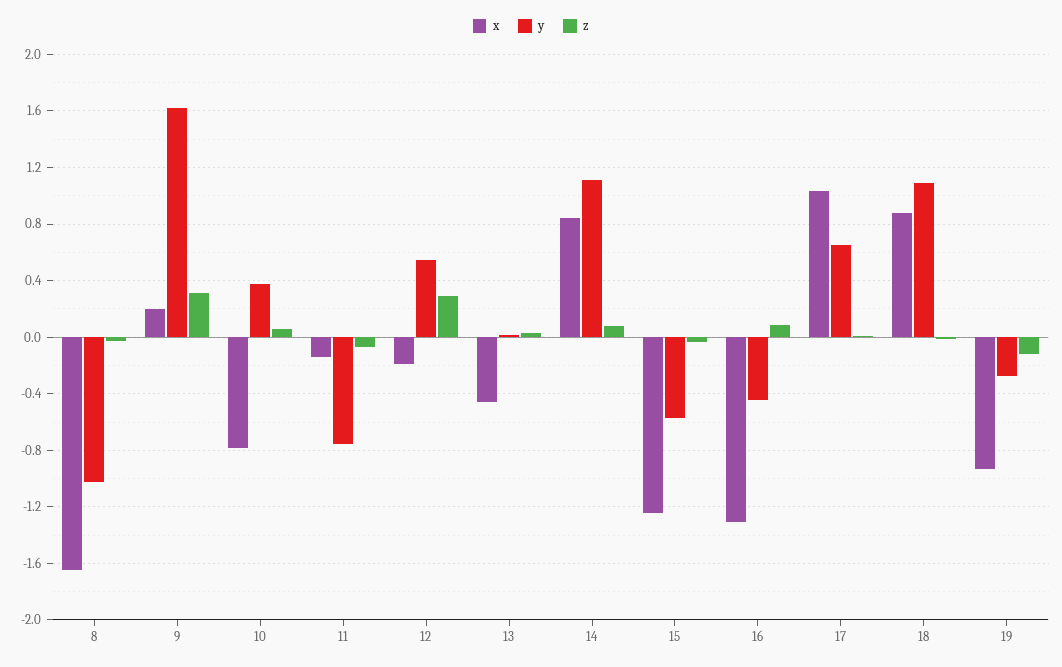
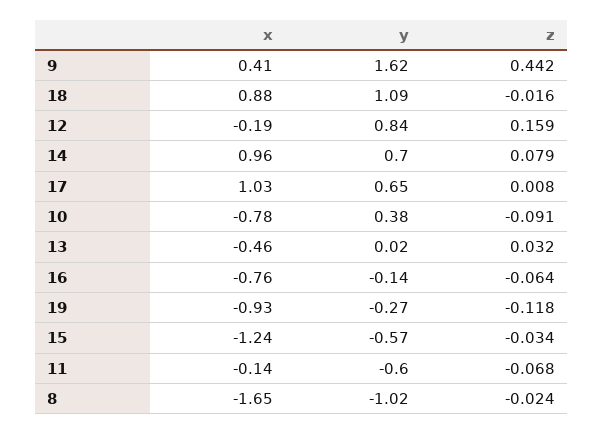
  {
    "x": {
      "8": -1.65,
-     "9": 0.2,
+     "9": 0.41,
      "10": -0.78,
      "11": -0.14,
      "12": -0.19,
      "13": -0.46,
-     "14": 0.85,
+     "14": 0.96,
      "15": -1.24,
-     "16": -1.3,
+     "16": -0.76,
      "17": 1.03,
      "18": 0.88,
      "19": -0.93
    },
    "y": {
      "8": -1.02,
      "9": 1.62,
      "10": 0.38,
-     "11": -0.75,
+     "11": -0.6,
-     "12": 0.55,
+     "12": 0.84,
      "13": 0.02,
-     "14": 1.1,
+     "14": 0.7,
      "15": -0.57,
-     "16": -0.45,
+     "16": -0.14,
      "17": 0.65,
      "18": 1.09,
      "19": -0.27
    },
    "z": {
      "8": -0.024,
-     "9": 0.3,
+     "9": 0.442,
-     "10": 0.05,
+     "10": -0.091,
      "11": -0.068,
-     "12": 0.3,
+     "12": 0.159,
      "13": 0.032,
      "14": 0.079,
      "15": -0.034,
-     "16": 0.1,
+     "16": -0.064,
      "17": 0.008,
      "18": -0.016,
      "19": -0.118
    }
  }

